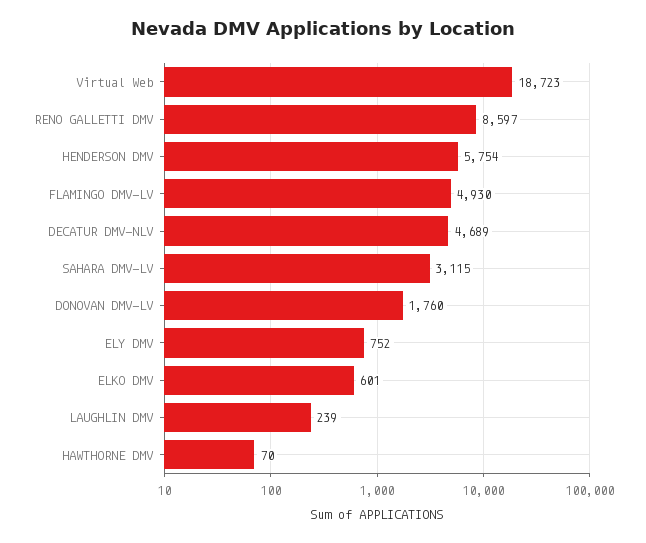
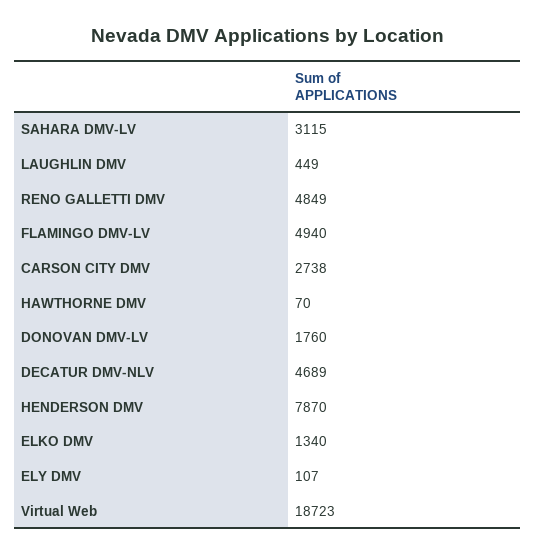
  {
    "Virtual Web": 18723,
-   "RENO GALLETTI DMV": 8597,
+   "RENO GALLETTI DMV": 4849,
-   "HENDERSON DMV": 5754,
+   "HENDERSON DMV": 7870,
-   "FLAMINGO DMV-LV": 4930,
+   "FLAMINGO DMV-LV": 4940,
    "DECATUR DMV-NLV": 4689,
    "SAHARA DMV-LV": 3115,
    "DONOVAN DMV-LV": 1760,
-   "ELY DMV": 752,
+   "ELY DMV": 107,
-   "ELKO DMV": 601,
+   "ELKO DMV": 1340,
-   "LAUGHLIN DMV": 239,
+   "LAUGHLIN DMV": 449,
-   "HAWTHORNE DMV": 70
+   "HAWTHORNE DMV": 70,
+   "CARSON CITY DMV": 2738
  }

